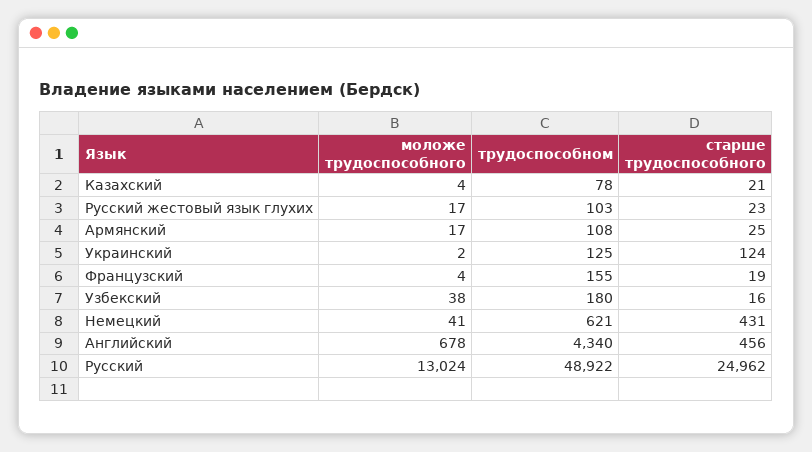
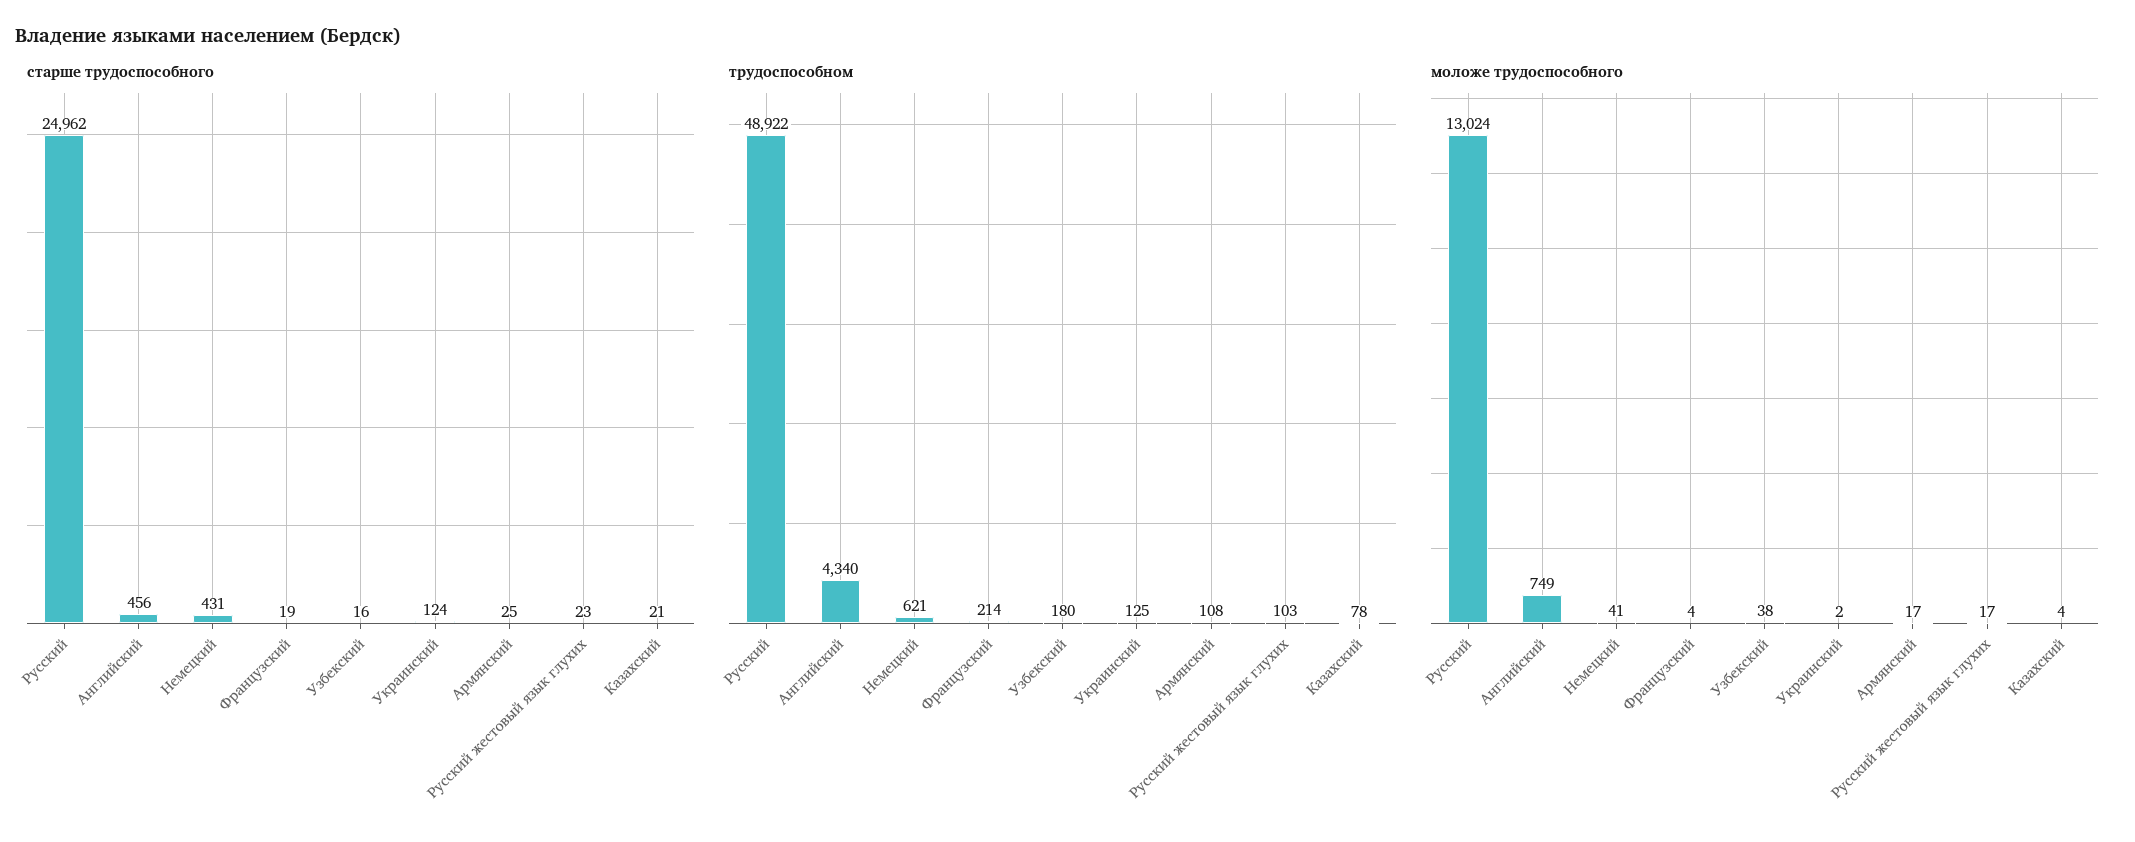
  {
    "моложе трудоспособного": {
      "Казахский": 4,
      "Русский жестовый язык глухих": 17,
      "Армянский": 17,
      "Украинский": 2,
      "Французский": 4,
      "Узбекский": 38,
      "Немецкий": 41,
-     "Английский": 678,
+     "Английский": 749,
      "Русский": 13024
    },
    "трудоспособном": {
      "Казахский": 78,
      "Русский жестовый язык глухих": 103,
      "Армянский": 108,
      "Украинский": 125,
-     "Французский": 155,
+     "Французский": 214,
      "Узбекский": 180,
      "Немецкий": 621,
      "Английский": 4340,
      "Русский": 48922
    },
    "старше трудоспособного": {
      "Казахский": 21,
      "Русский жестовый язык глухих": 23,
      "Армянский": 25,
      "Украинский": 124,
      "Французский": 19,
      "Узбекский": 16,
      "Немецкий": 431,
      "Английский": 456,
      "Русский": 24962
    }
  }

